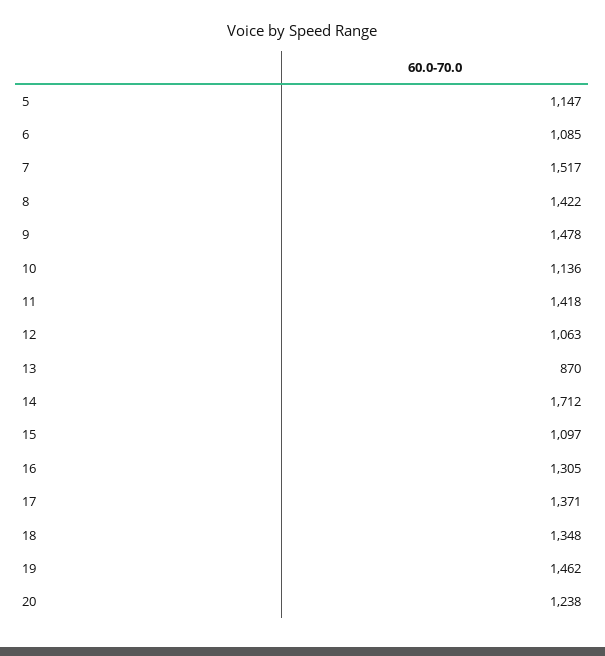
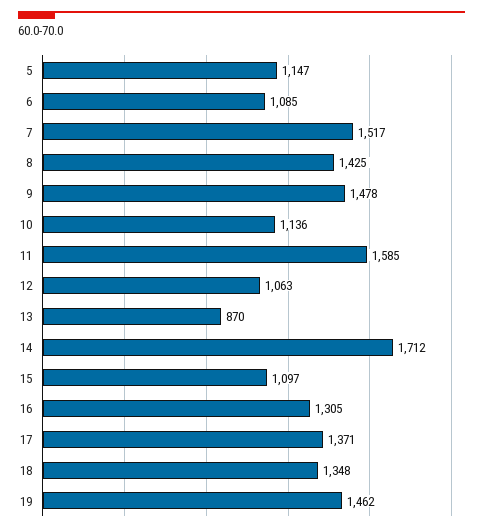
  {
    "5": 1147,
    "6": 1085,
    "7": 1517,
-   "8": 1422,
+   "8": 1425,
    "9": 1478,
    "10": 1136,
-   "11": 1418,
+   "11": 1585,
    "12": 1063,
    "13": 870,
    "14": 1712,
    "15": 1097,
    "16": 1305,
    "17": 1371,
    "18": 1348,
-   "19": 1462,
+   "19": 1462
-   "20": 1238
  }

